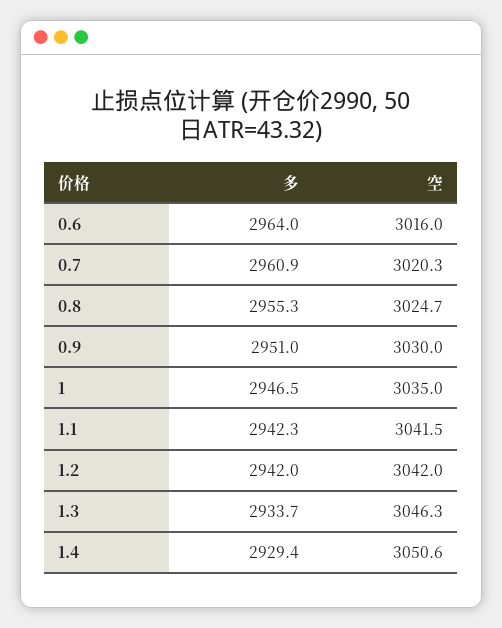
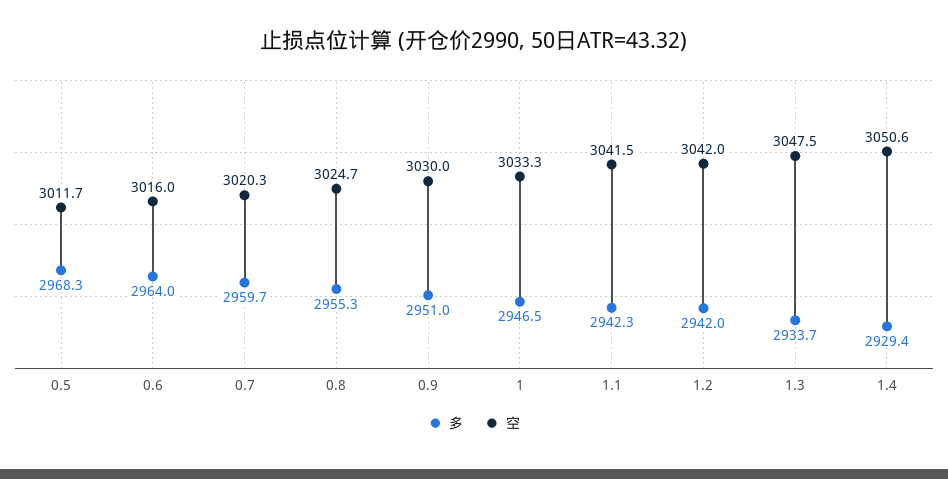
  {
    "多": {
      "0.6": 2964,
-     "0.7": 2960.9,
+     "0.7": 2959.7,
      "0.8": 2955.3,
      "0.9": 2951,
      "1": 2946.5,
      "1.1": 2942.3,
      "1.2": 2942,
      "1.3": 2933.7,
-     "1.4": 2929.4
+     "1.4": 2929.4,
+     "0.5": 2968.3
    },
    "空": {
      "0.6": 3016,
      "0.7": 3020.3,
      "0.8": 3024.7,
      "0.9": 3030,
-     "1": 3035,
+     "1": 3033.3,
      "1.1": 3041.5,
      "1.2": 3042,
-     "1.3": 3046.3,
+     "1.3": 3047.5,
-     "1.4": 3050.6
+     "1.4": 3050.6,
+     "0.5": 3011.7
    }
  }

